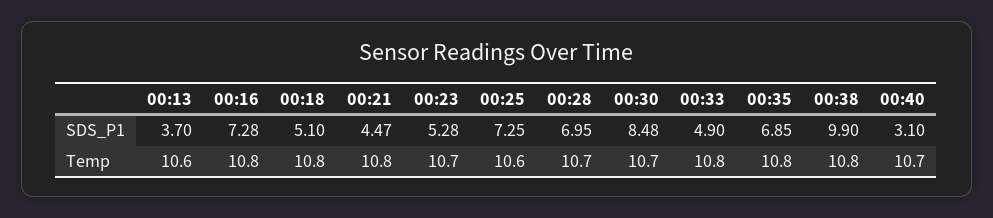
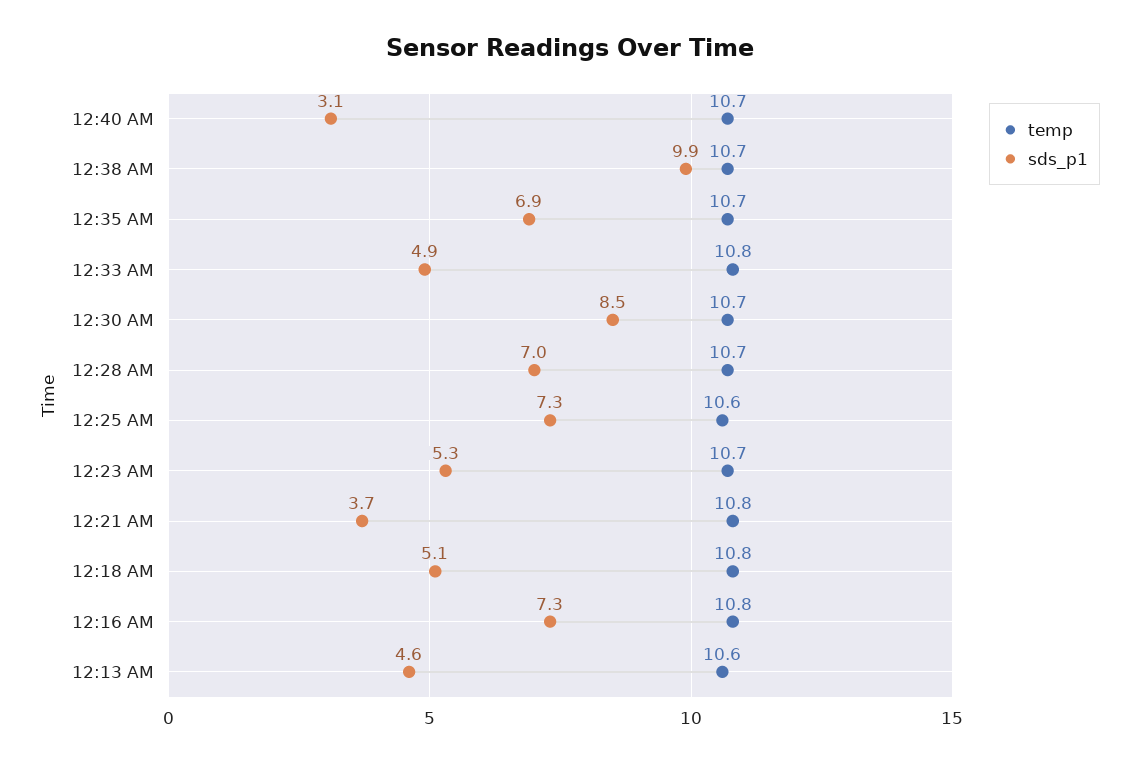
  {
    "SDS_P1": {
-     "00:13": 3.7,
+     "00:13": 4.6,
      "00:16": 7.28,
      "00:18": 5.1,
-     "00:21": 4.47,
+     "00:21": 3.7,
      "00:23": 5.28,
      "00:25": 7.25,
      "00:28": 6.95,
      "00:30": 8.48,
      "00:33": 4.9,
      "00:35": 6.85,
      "00:38": 9.9,
      "00:40": 3.1
    },
    "Temp": {
      "00:13": 10.6,
      "00:16": 10.8,
      "00:18": 10.8,
      "00:21": 10.8,
      "00:23": 10.7,
      "00:25": 10.6,
      "00:28": 10.7,
      "00:30": 10.7,
      "00:33": 10.8,
-     "00:35": 10.8,
+     "00:35": 10.7,
-     "00:38": 10.8,
+     "00:38": 10.7,
      "00:40": 10.7
    }
  }

